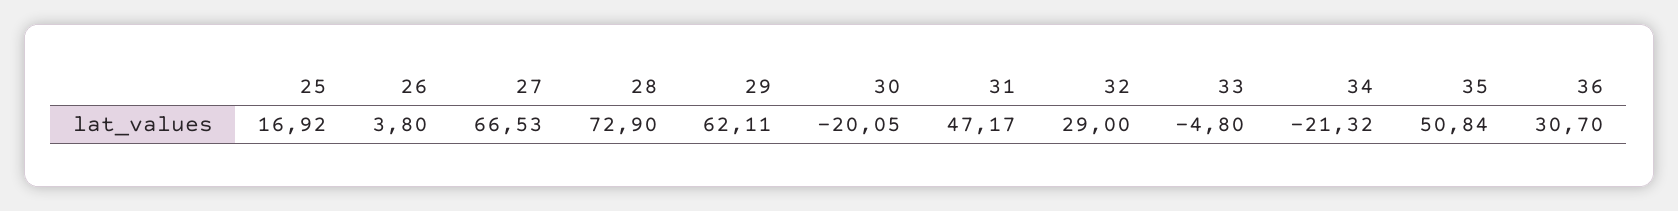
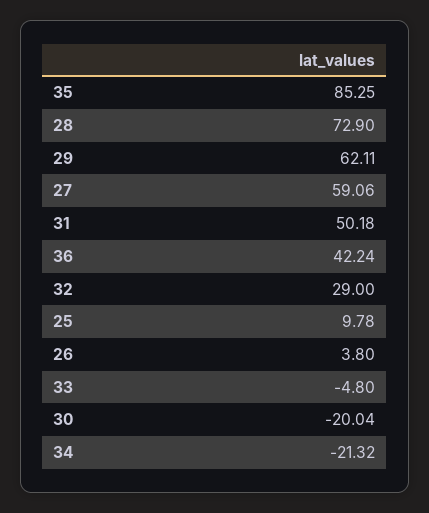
  {
-   "25": 16.92,
+   "25": 9.78,
    "26": 3.8,
-   "27": 66.53,
+   "27": 59.06,
    "28": 72.9,
    "29": 62.11,
-   "30": -20.05,
+   "30": -20.04,
-   "31": 47.17,
+   "31": 50.18,
    "32": 29,
    "33": -4.8,
    "34": -21.32,
-   "35": 50.84,
+   "35": 85.25,
-   "36": 30.7
+   "36": 42.24
  }

